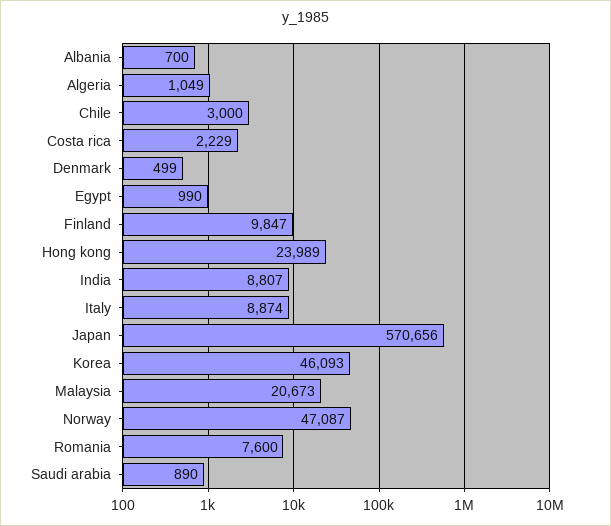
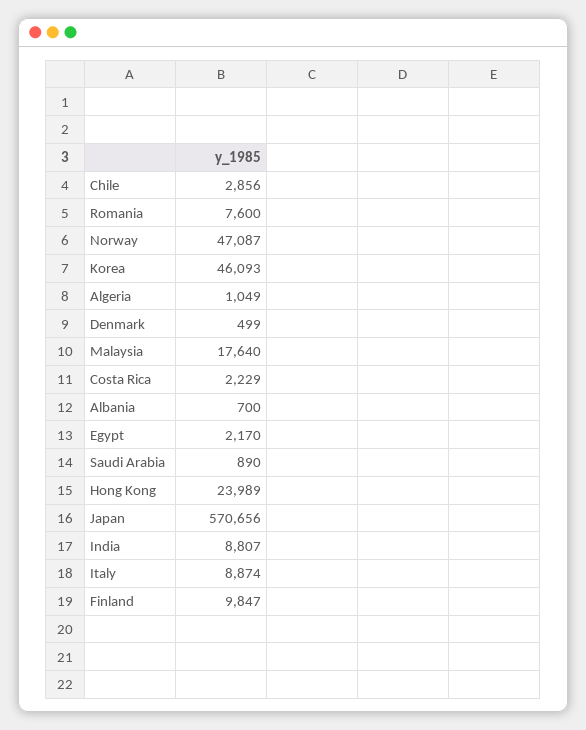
  {
    "Albania": 700,
    "Algeria": 1049,
-   "Chile": 3000,
+   "Chile": 2856,
    "Costa rica": 2229,
    "Denmark": 499,
-   "Egypt": 990,
+   "Egypt": 2170,
    "Finland": 9847,
    "Hong kong": 23989,
    "India": 8807,
    "Italy": 8874,
    "Japan": 570656,
    "Korea": 46093,
-   "Malaysia": 20673,
+   "Malaysia": 17640,
    "Norway": 47087,
    "Romania": 7600,
    "Saudi arabia": 890
  }

